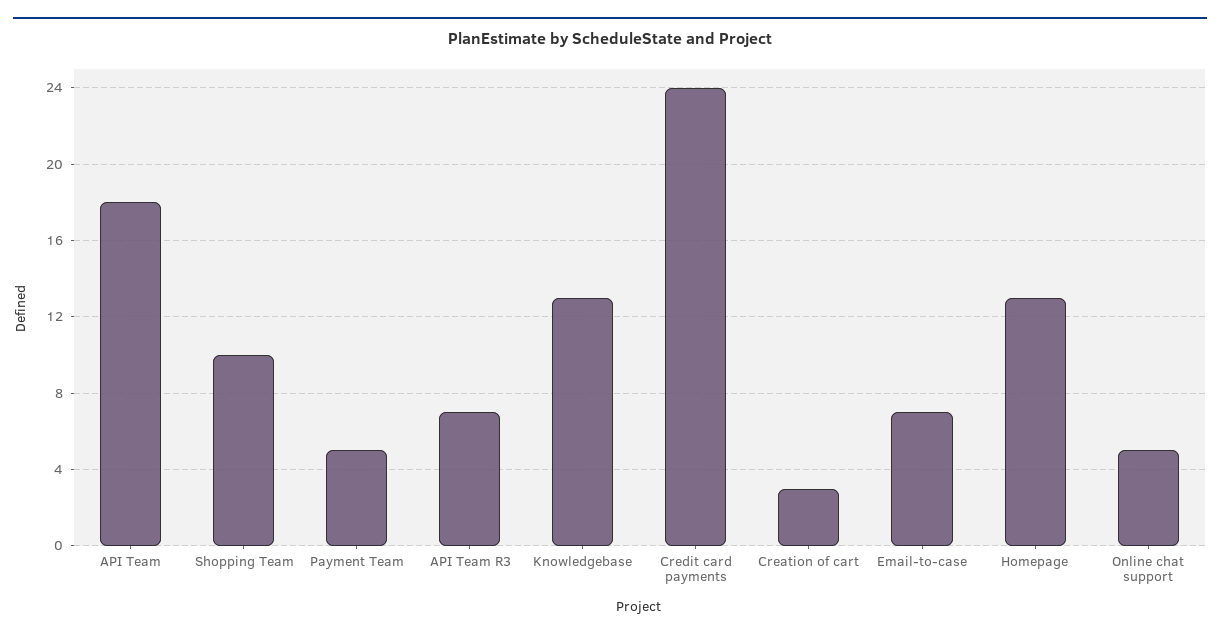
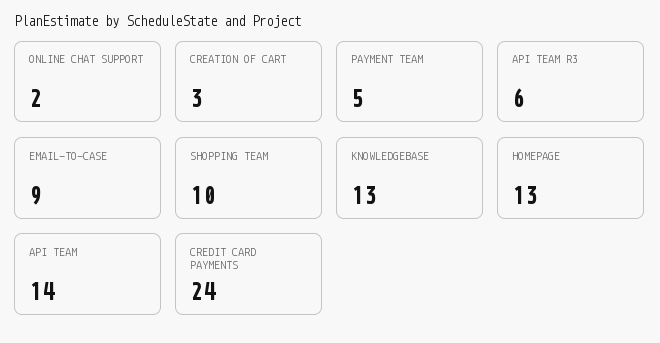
  {
-   "API Team": 18,
+   "API Team": 14,
    "Shopping Team": 10,
    "Payment Team": 5,
-   "API Team R3": 7,
+   "API Team R3": 6,
    "Knowledgebase": 13,
    "Credit card payments": 24,
    "Creation of cart": 3,
-   "Email-to-case": 7,
+   "Email-to-case": 9,
    "Homepage": 13,
-   "Online chat support": 5
+   "Online chat support": 2
  }

